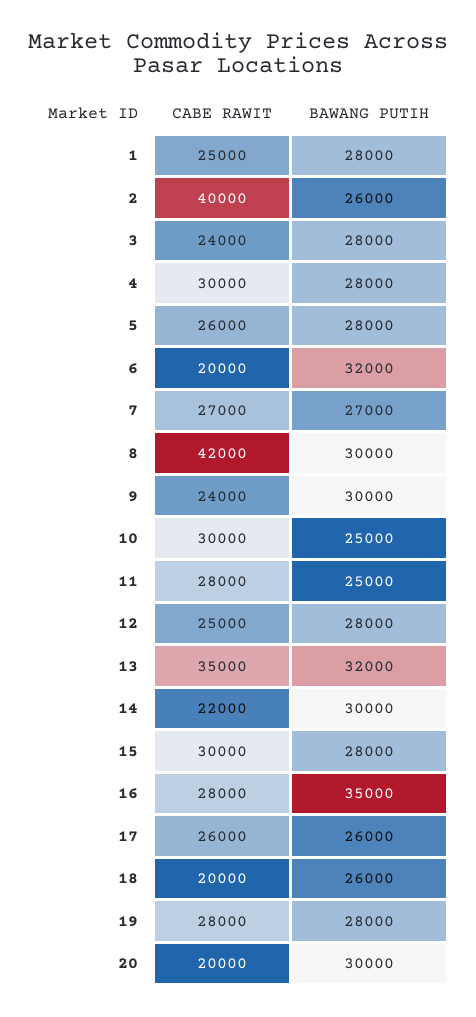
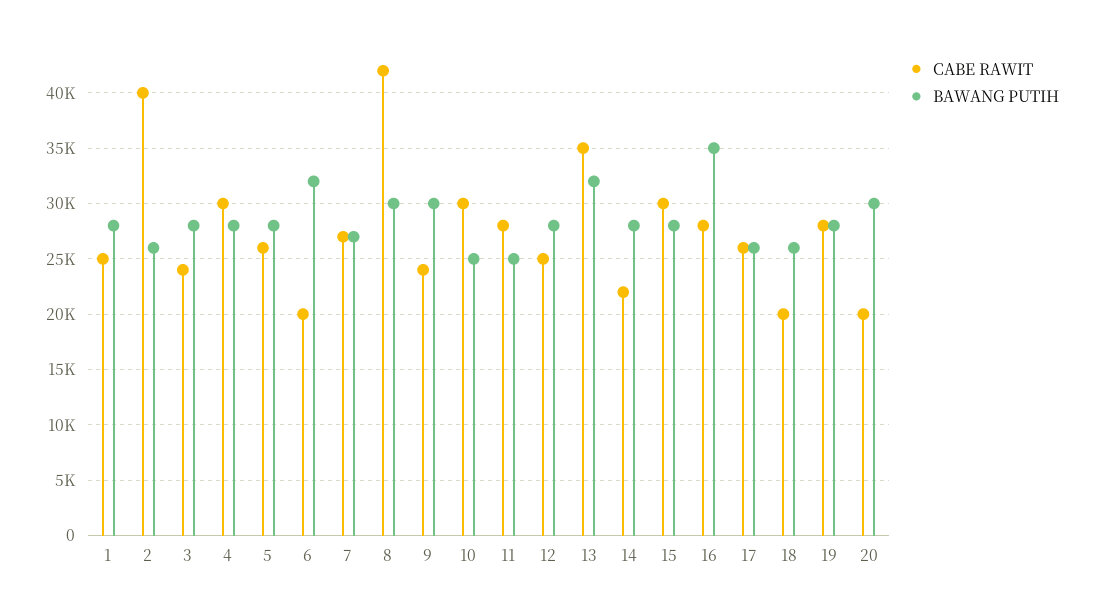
  {
    "CABE RAWIT": {
      "1": 25000,
      "2": 40000,
      "3": 24000,
      "4": 30000,
      "5": 26000,
      "6": 20000,
      "7": 27000,
      "8": 42000,
      "9": 24000,
      "10": 30000,
      "11": 28000,
      "12": 25000,
      "13": 35000,
      "14": 22000,
      "15": 30000,
      "16": 28000,
      "17": 26000,
      "18": 20000,
      "19": 28000,
      "20": 20000
    },
    "BAWANG PUTIH": {
      "1": 28000,
      "2": 26000,
      "3": 28000,
      "4": 28000,
      "5": 28000,
      "6": 32000,
      "7": 27000,
      "8": 30000,
      "9": 30000,
      "10": 25000,
      "11": 25000,
      "12": 28000,
      "13": 32000,
-     "14": 30000,
+     "14": 28000,
      "15": 28000,
      "16": 35000,
      "17": 26000,
      "18": 26000,
      "19": 28000,
      "20": 30000
    }
  }

